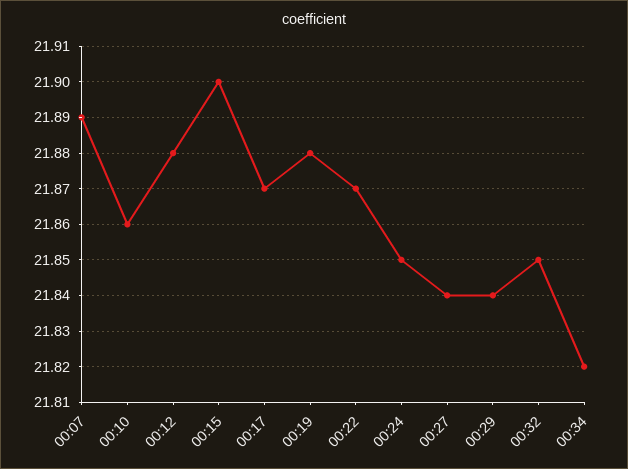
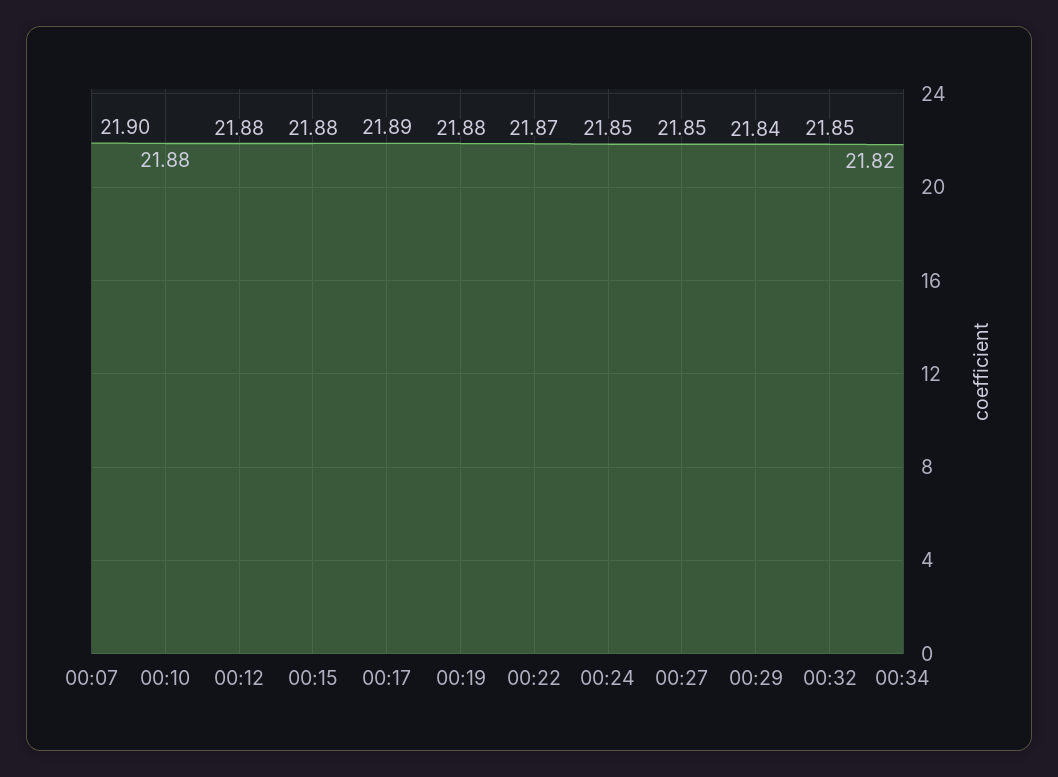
  {
-   "00:07": 21.89,
+   "00:07": 21.9,
-   "00:10": 21.86,
+   "00:10": 21.88,
    "00:12": 21.88,
-   "00:15": 21.9,
+   "00:15": 21.88,
-   "00:17": 21.87,
+   "00:17": 21.89,
    "00:19": 21.88,
    "00:22": 21.87,
    "00:24": 21.85,
-   "00:27": 21.84,
+   "00:27": 21.85,
    "00:29": 21.84,
    "00:32": 21.85,
    "00:34": 21.82
  }

